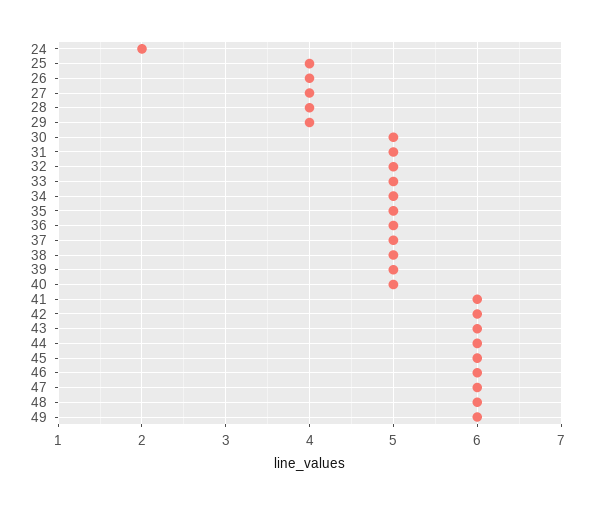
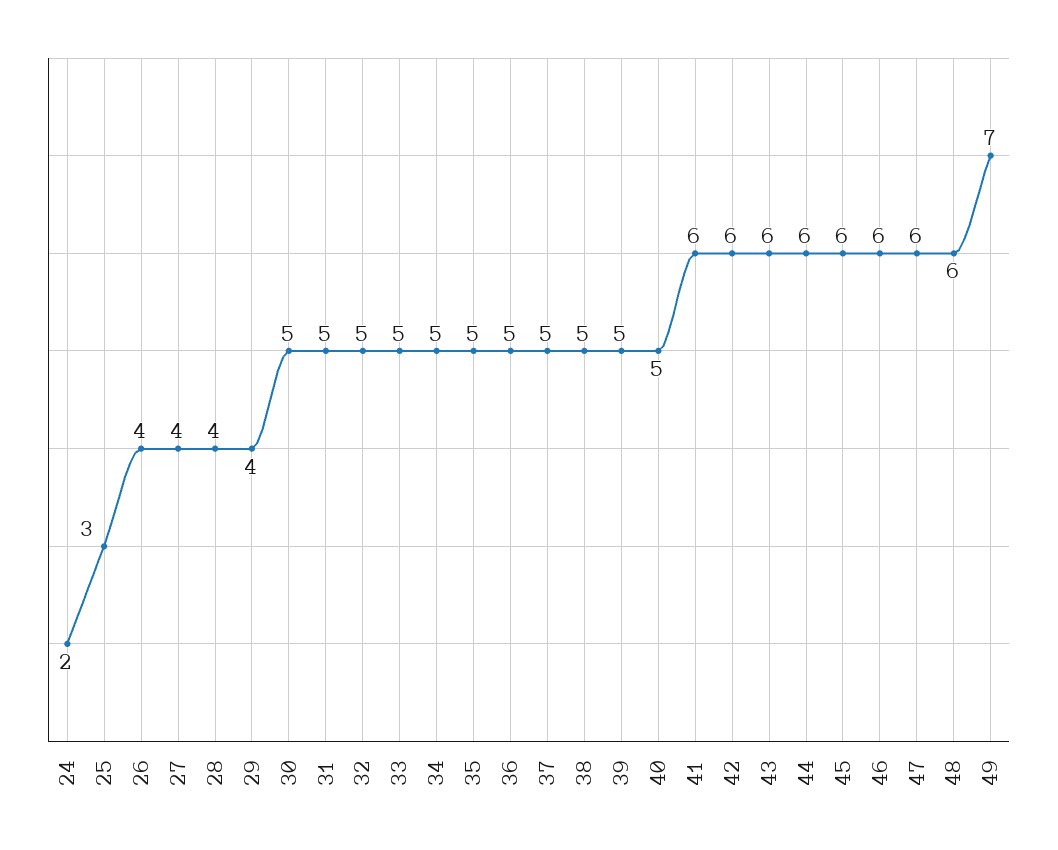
  {
    "24": 2,
-   "25": 4,
+   "25": 3,
    "26": 4,
    "27": 4,
    "28": 4,
    "29": 4,
    "30": 5,
    "31": 5,
    "32": 5,
    "33": 5,
    "34": 5,
    "35": 5,
    "36": 5,
    "37": 5,
    "38": 5,
    "39": 5,
    "40": 5,
    "41": 6,
    "42": 6,
    "43": 6,
    "44": 6,
    "45": 6,
    "46": 6,
    "47": 6,
    "48": 6,
-   "49": 6
+   "49": 7
  }

